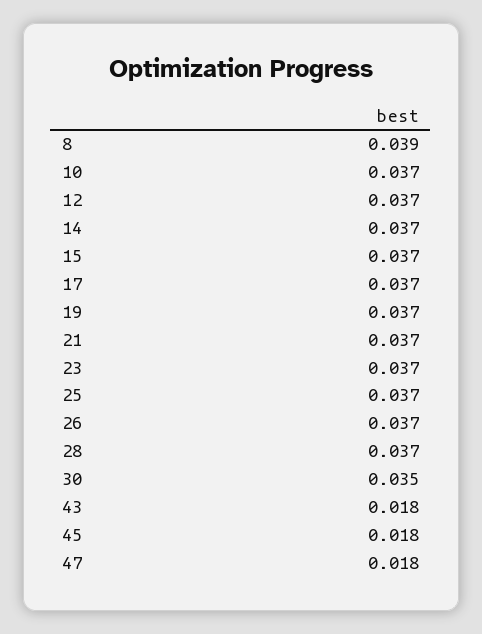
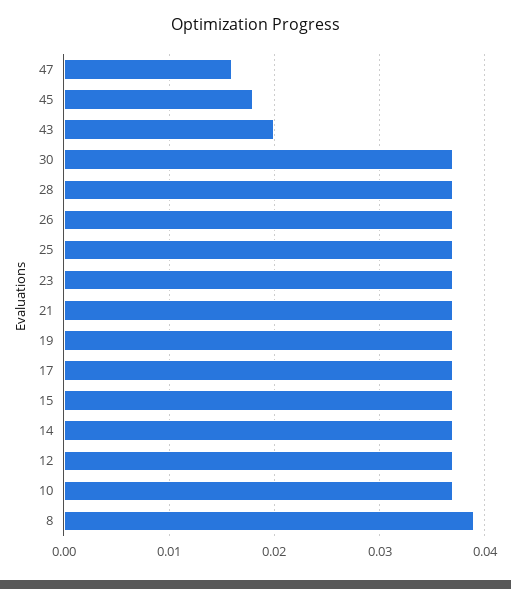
  {
    "8": 0.039,
    "10": 0.037,
    "12": 0.037,
    "14": 0.037,
    "15": 0.037,
    "17": 0.037,
    "19": 0.037,
    "21": 0.037,
    "23": 0.037,
    "25": 0.037,
    "26": 0.037,
    "28": 0.037,
-   "30": 0.035,
+   "30": 0.037,
-   "43": 0.018,
+   "43": 0.02,
    "45": 0.018,
-   "47": 0.018
+   "47": 0.016
  }

